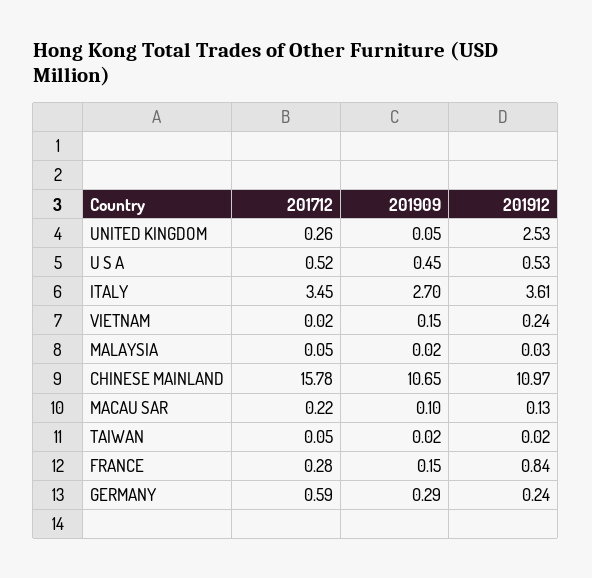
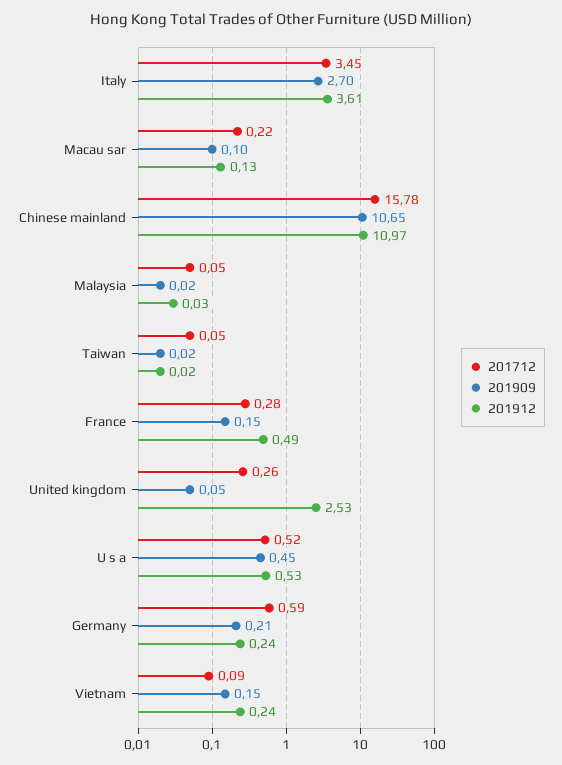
  {
    "201712": {
      "UNITED KINGDOM": 0.26,
      "U S A": 0.52,
      "ITALY": 3.45,
-     "VIETNAM": 0.02,
+     "VIETNAM": 0.09,
      "MALAYSIA": 0.05,
      "CHINESE MAINLAND": 15.78,
      "MACAU SAR": 0.22,
      "TAIWAN": 0.05,
      "FRANCE": 0.28,
      "GERMANY": 0.59
    },
    "201909": {
      "UNITED KINGDOM": 0.05,
      "U S A": 0.45,
      "ITALY": 2.7,
      "VIETNAM": 0.15,
      "MALAYSIA": 0.02,
      "CHINESE MAINLAND": 10.65,
      "MACAU SAR": 0.1,
      "TAIWAN": 0.02,
      "FRANCE": 0.15,
-     "GERMANY": 0.29
+     "GERMANY": 0.21
    },
    "201912": {
      "UNITED KINGDOM": 2.53,
      "U S A": 0.53,
      "ITALY": 3.61,
      "VIETNAM": 0.24,
      "MALAYSIA": 0.03,
      "CHINESE MAINLAND": 10.97,
      "MACAU SAR": 0.13,
      "TAIWAN": 0.02,
-     "FRANCE": 0.84,
+     "FRANCE": 0.49,
      "GERMANY": 0.24
    }
  }

